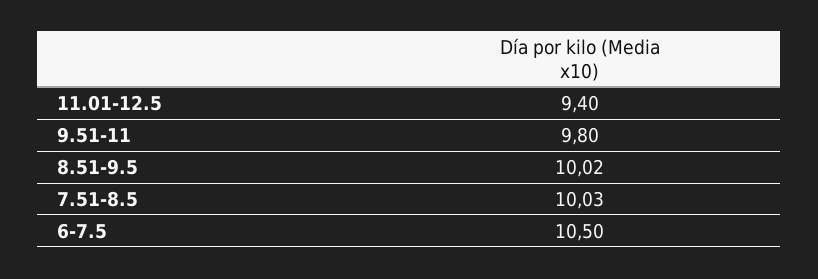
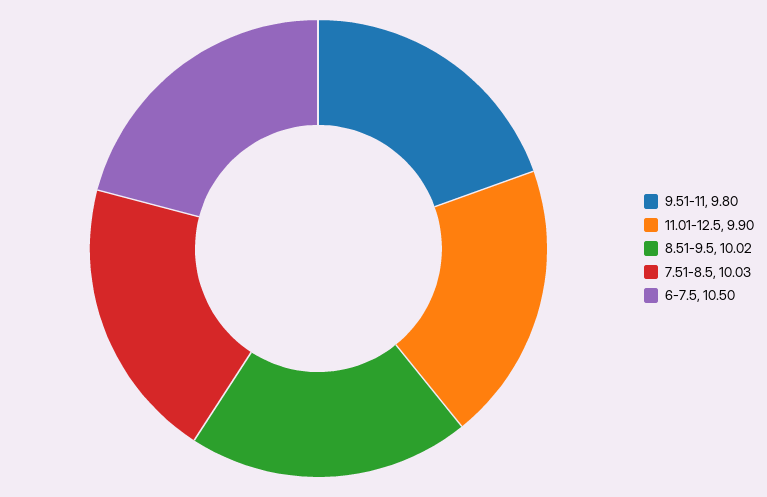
  {
-   "11.01-12.5": 9.4,
+   "11.01-12.5": 9.9,
    "9.51-11": 9.8,
    "8.51-9.5": 10.02,
    "7.51-8.5": 10.03,
    "6-7.5": 10.5
  }

